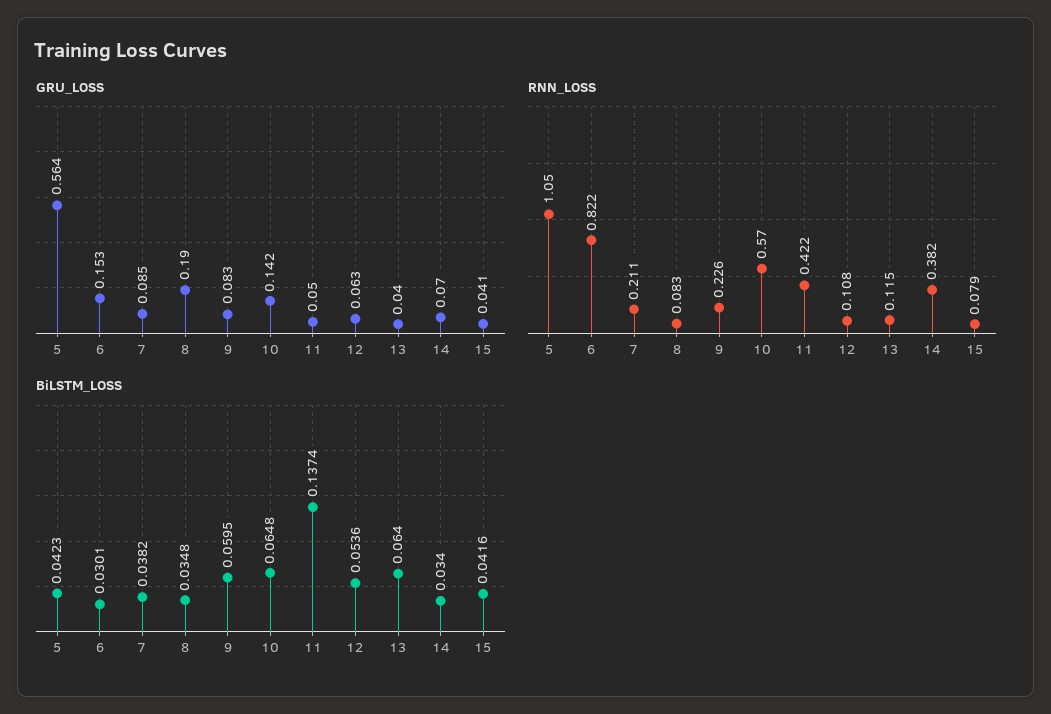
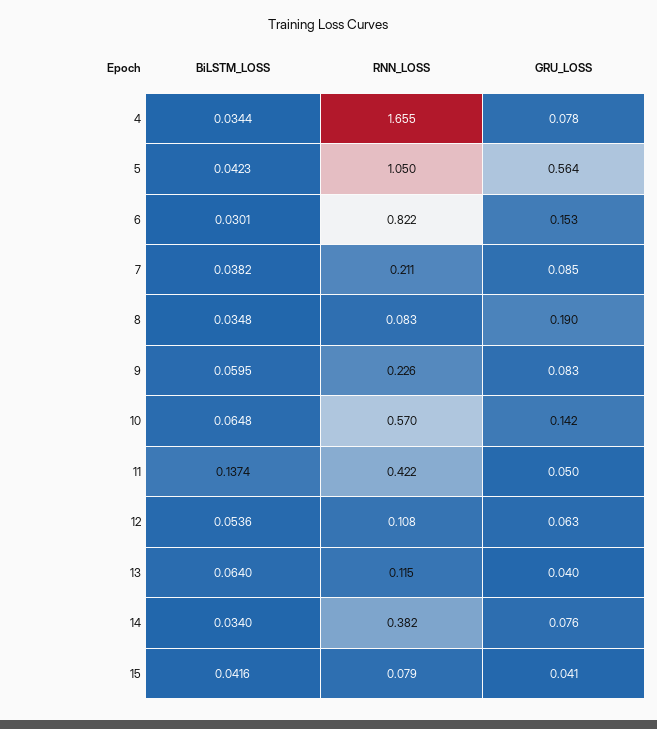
  {
    "GRU_LOSS": {
      "5": 0.564,
      "6": 0.153,
      "7": 0.085,
      "8": 0.19,
      "9": 0.083,
      "10": 0.142,
      "11": 0.05,
      "12": 0.063,
      "13": 0.04,
-     "14": 0.07,
+     "14": 0.076,
-     "15": 0.041
+     "15": 0.041,
+     "4": 0.078
    },
    "RNN_LOSS": {
      "5": 1.05,
      "6": 0.822,
      "7": 0.211,
      "8": 0.083,
      "9": 0.226,
      "10": 0.57,
      "11": 0.422,
      "12": 0.108,
      "13": 0.115,
      "14": 0.382,
-     "15": 0.079
+     "15": 0.079,
+     "4": 1.655
    },
    "BiLSTM_LOSS": {
      "5": 0.0423,
      "6": 0.0301,
      "7": 0.0382,
      "8": 0.0348,
      "9": 0.0595,
      "10": 0.0648,
      "11": 0.1374,
      "12": 0.0536,
      "13": 0.064,
      "14": 0.034,
-     "15": 0.0416
+     "15": 0.0416,
+     "4": 0.0344
    }
  }

